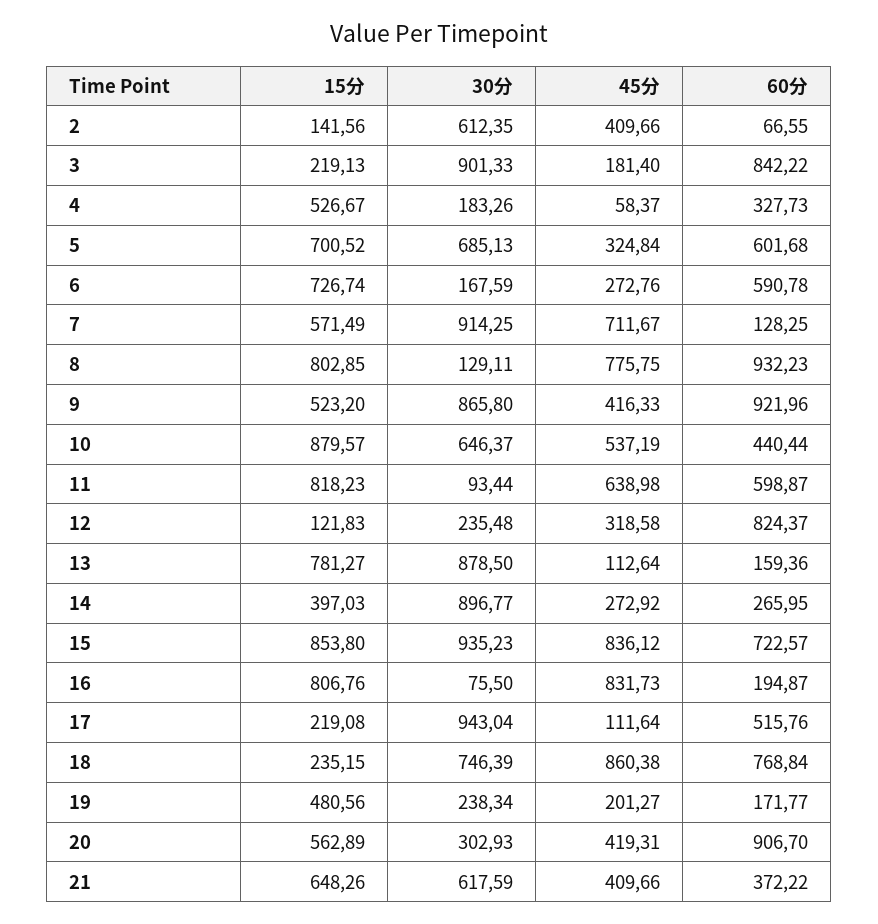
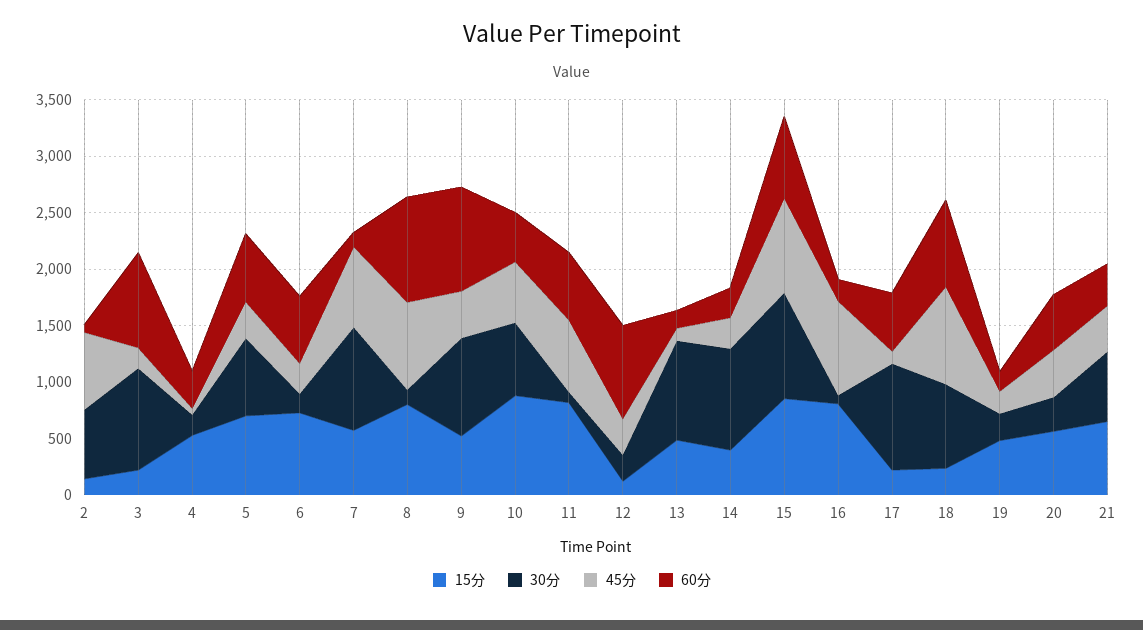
  {
    "15分": {
      "2": 141.56,
      "3": 219.13,
      "4": 526.67,
      "5": 700.52,
      "6": 726.74,
      "7": 571.49,
      "8": 802.85,
      "9": 523.2,
      "10": 879.57,
      "11": 818.23,
      "12": 121.83,
-     "13": 781.27,
+     "13": 500,
      "14": 397.03,
      "15": 853.8,
      "16": 806.76,
      "17": 219.08,
      "18": 235.15,
      "19": 480.56,
      "20": 562.89,
      "21": 648.26
    },
    "30分": {
      "2": 612.35,
      "3": 901.33,
      "4": 183.26,
      "5": 685.13,
      "6": 167.59,
      "7": 914.25,
      "8": 129.11,
      "9": 865.8,
      "10": 646.37,
      "11": 93.44,
      "12": 235.48,
      "13": 878.5,
      "14": 896.77,
      "15": 935.23,
      "16": 75.5,
      "17": 943.04,
      "18": 746.39,
      "19": 238.34,
      "20": 302.93,
      "21": 617.59
    },
    "45分": {
-     "2": 409.66,
+     "2": 700,
      "3": 181.4,
      "4": 58.37,
      "5": 324.84,
      "6": 272.76,
      "7": 711.67,
      "8": 775.75,
      "9": 416.33,
      "10": 537.19,
      "11": 638.98,
      "12": 318.58,
      "13": 112.64,
      "14": 272.92,
      "15": 836.12,
      "16": 831.73,
      "17": 111.64,
      "18": 860.38,
      "19": 201.27,
      "20": 419.31,
      "21": 409.66
    },
    "60分": {
      "2": 66.55,
      "3": 842.22,
      "4": 327.73,
      "5": 601.68,
      "6": 590.78,
      "7": 128.25,
      "8": 932.23,
      "9": 921.96,
      "10": 440.44,
      "11": 598.87,
      "12": 824.37,
      "13": 159.36,
      "14": 265.95,
      "15": 722.57,
      "16": 194.87,
      "17": 515.76,
      "18": 768.84,
      "19": 171.77,
-     "20": 906.7,
+     "20": 500,
      "21": 372.22
    }
  }

